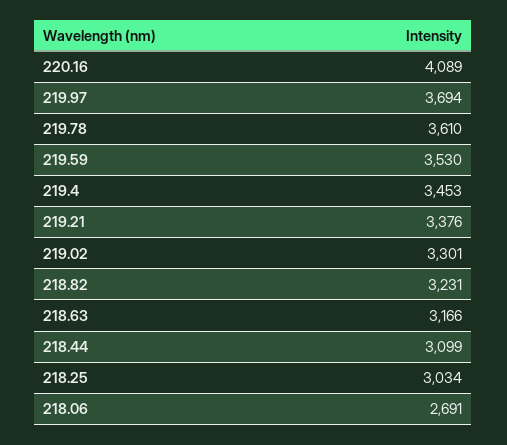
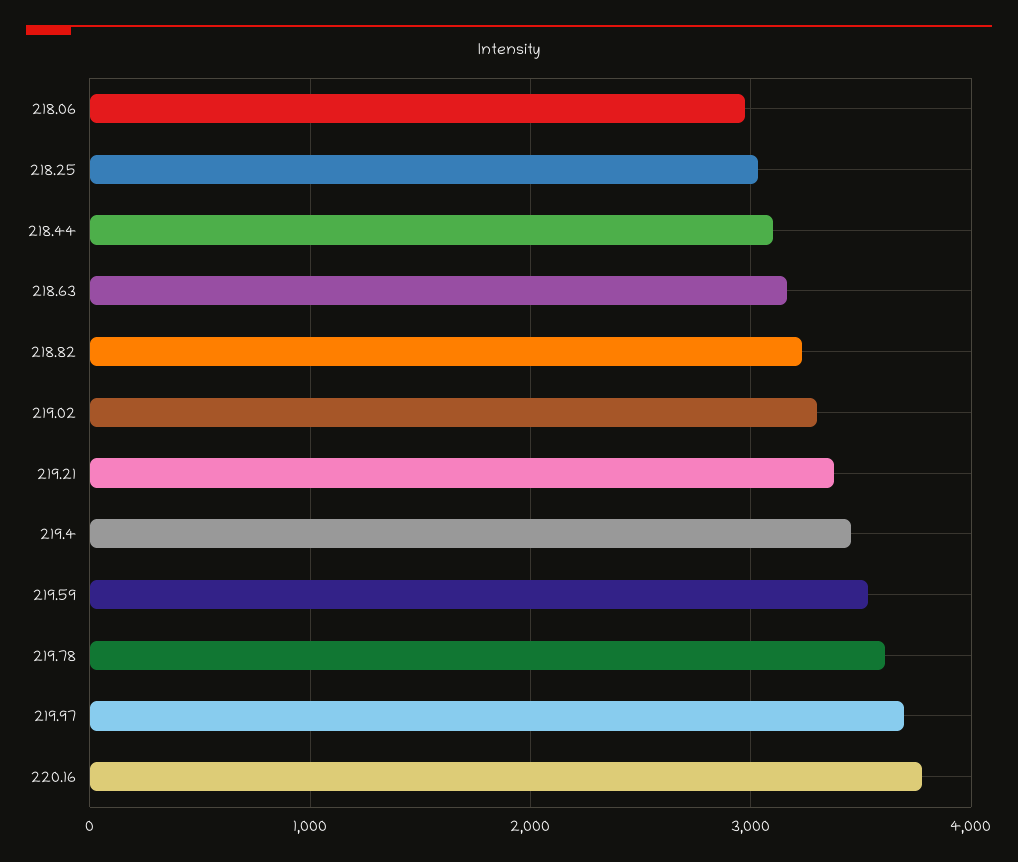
  {
-   "220.16": 4089,
+   "220.16": 3800,
    "219.97": 3694,
    "219.78": 3610,
    "219.59": 3530,
    "219.4": 3453,
    "219.21": 3376,
    "219.02": 3301,
    "218.82": 3231,
    "218.63": 3166,
    "218.44": 3099,
    "218.25": 3034,
-   "218.06": 2691
+   "218.06": 3000
  }

